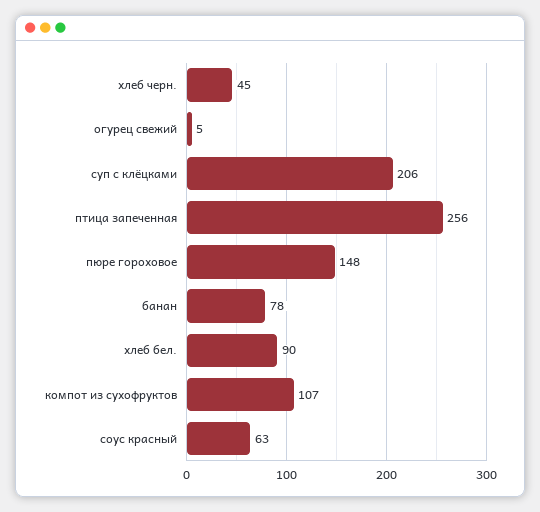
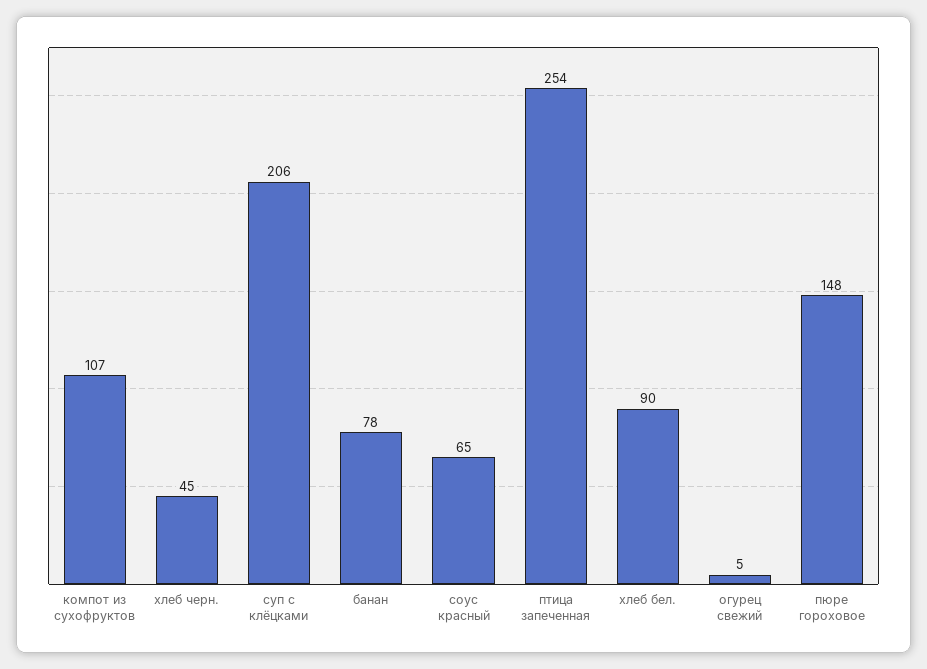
  {
    "хлеб черн.": 45,
    "огурец свежий": 5,
    "суп с клёцками": 206,
-   "птица запеченная": 256,
+   "птица запеченная": 254,
    "пюре гороховое": 148,
    "банан": 78,
    "хлеб бел.": 90,
    "компот из сухофруктов": 107,
-   "соус красный": 63
+   "соус красный": 65
  }

